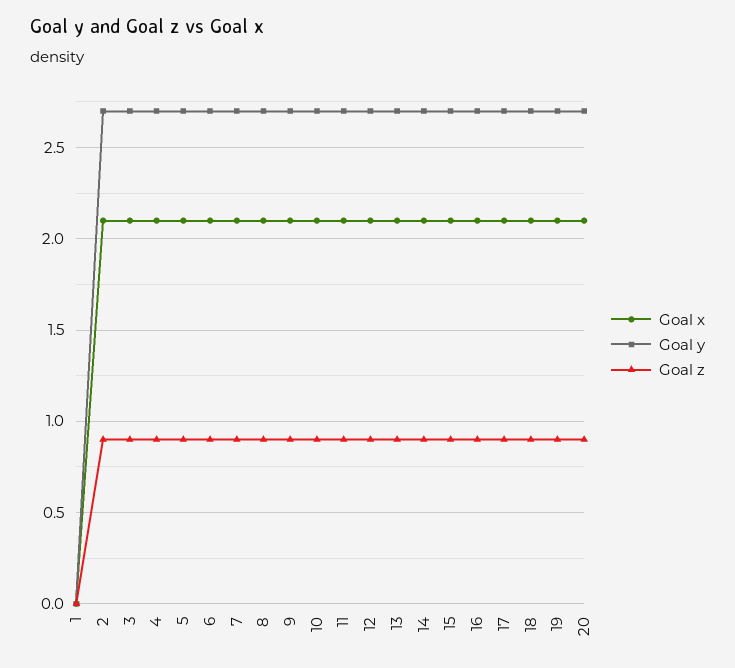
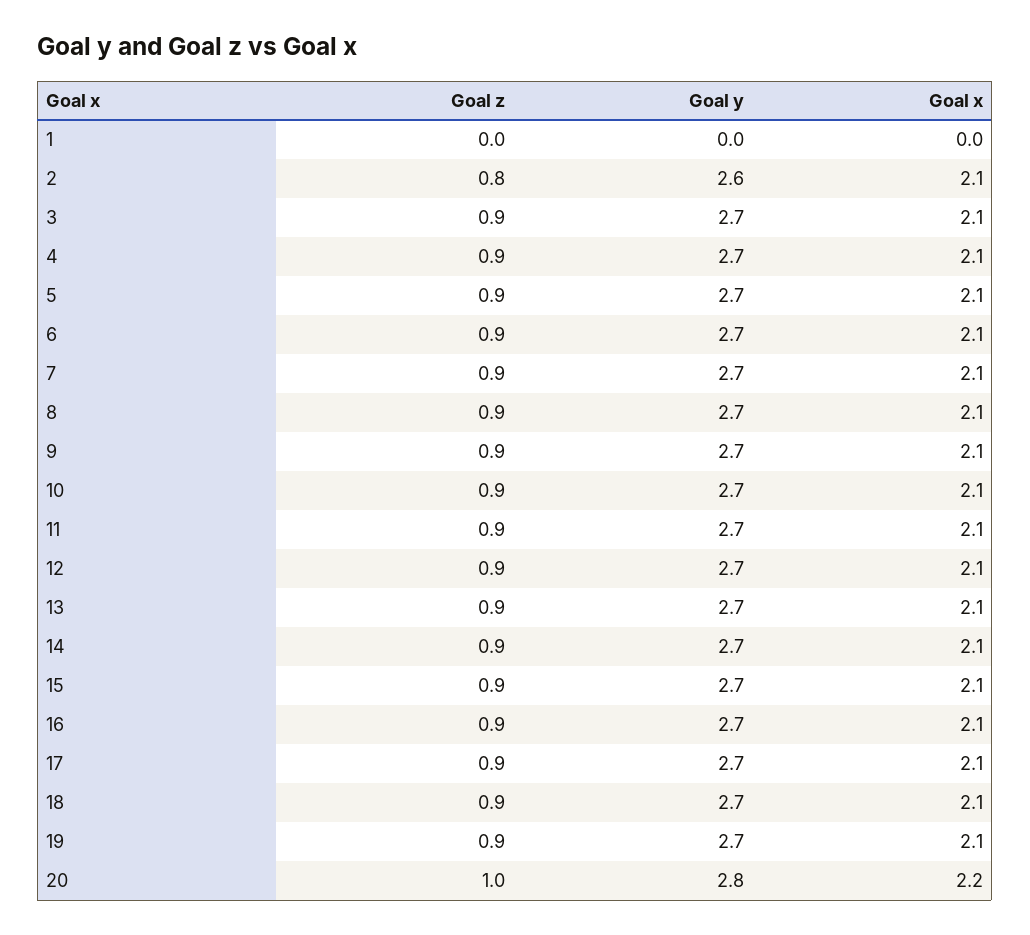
  {
    "Goal x": {
      "1": 0,
      "2": 2.1,
      "3": 2.1,
      "4": 2.1,
      "5": 2.1,
      "6": 2.1,
      "7": 2.1,
      "8": 2.1,
      "9": 2.1,
      "10": 2.1,
      "11": 2.1,
      "12": 2.1,
      "13": 2.1,
      "14": 2.1,
      "15": 2.1,
      "16": 2.1,
      "17": 2.1,
      "18": 2.1,
      "19": 2.1,
-     "20": 2.1
+     "20": 2.2
    },
    "Goal y": {
      "1": 0,
-     "2": 2.7,
+     "2": 2.6,
      "3": 2.7,
      "4": 2.7,
      "5": 2.7,
      "6": 2.7,
      "7": 2.7,
      "8": 2.7,
      "9": 2.7,
      "10": 2.7,
      "11": 2.7,
      "12": 2.7,
      "13": 2.7,
      "14": 2.7,
      "15": 2.7,
      "16": 2.7,
      "17": 2.7,
      "18": 2.7,
      "19": 2.7,
-     "20": 2.7
+     "20": 2.8
    },
    "Goal z": {
      "1": 0,
-     "2": 0.9,
+     "2": 0.8,
      "3": 0.9,
      "4": 0.9,
      "5": 0.9,
      "6": 0.9,
      "7": 0.9,
      "8": 0.9,
      "9": 0.9,
      "10": 0.9,
      "11": 0.9,
      "12": 0.9,
      "13": 0.9,
      "14": 0.9,
      "15": 0.9,
      "16": 0.9,
      "17": 0.9,
      "18": 0.9,
      "19": 0.9,
-     "20": 0.9
+     "20": 1
    }
  }

